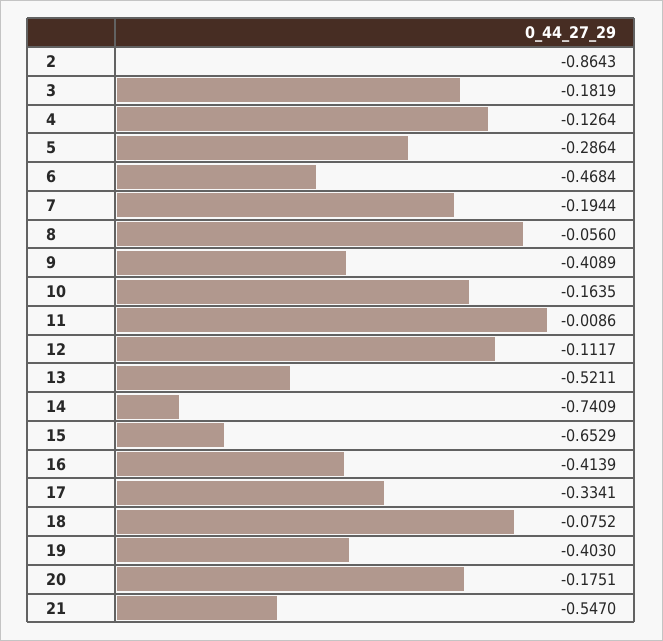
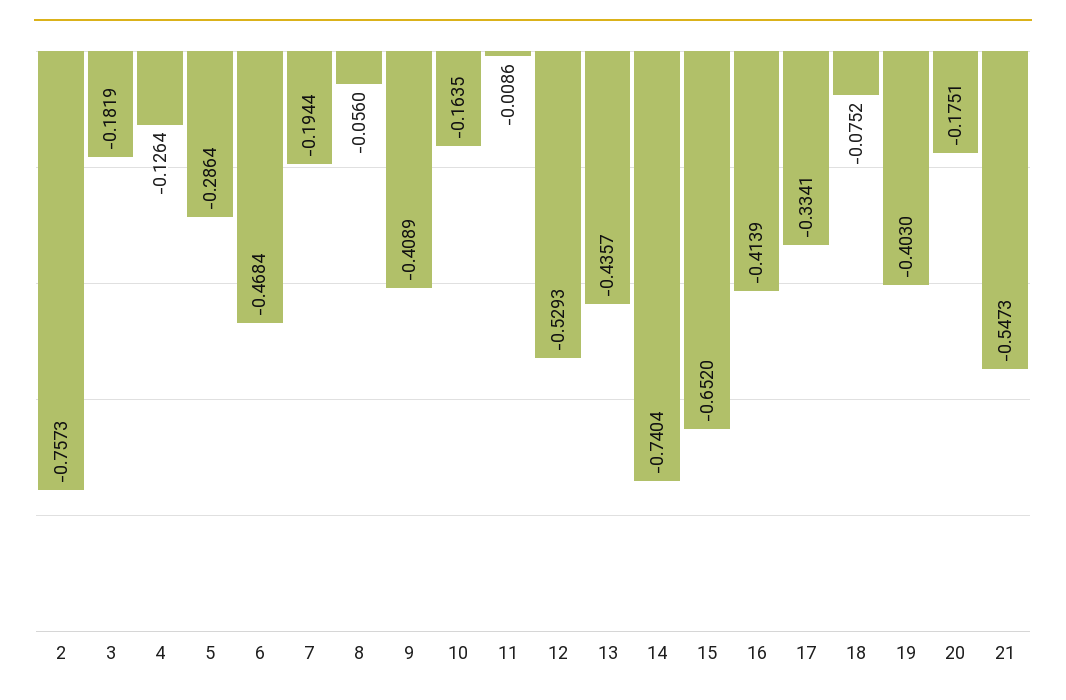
  {
-   "2": -0.8643,
+   "2": -0.7573,
    "3": -0.1819,
    "4": -0.1264,
    "5": -0.2864,
    "6": -0.4684,
    "7": -0.1944,
    "8": -0.056,
    "9": -0.4089,
    "10": -0.1635,
    "11": -0.0086,
-   "12": -0.1117,
+   "12": -0.5293,
-   "13": -0.5211,
+   "13": -0.4357,
-   "14": -0.7409,
+   "14": -0.7404,
-   "15": -0.6529,
+   "15": -0.652,
    "16": -0.4139,
    "17": -0.3341,
    "18": -0.0752,
    "19": -0.403,
    "20": -0.1751,
-   "21": -0.547
+   "21": -0.5473
  }

